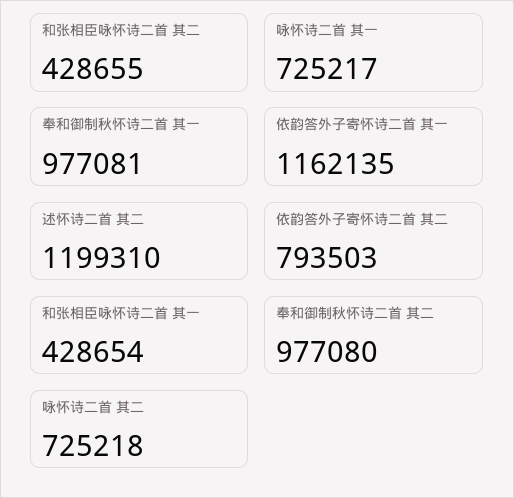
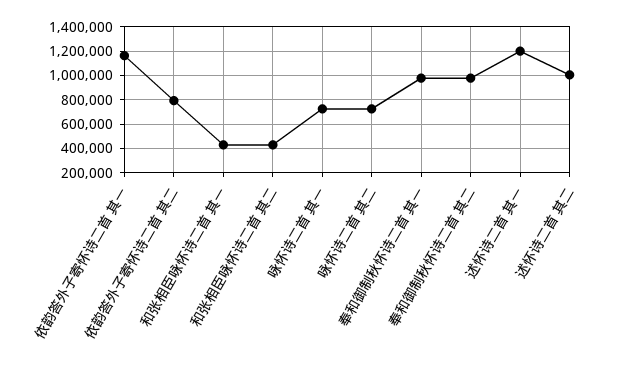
  {
    "和张相臣咏怀诗二首 其二": 428655,
    "咏怀诗二首 其一": 725217,
    "奉和御制秋怀诗二首 其一": 977081,
    "依韵答外子寄怀诗二首 其一": 1162135,
-   "述怀诗二首 其二": 1199310,
+   "述怀诗二首 其二": 1000000,
    "依韵答外子寄怀诗二首 其二": 793503,
    "和张相臣咏怀诗二首 其一": 428654,
    "奉和御制秋怀诗二首 其二": 977080,
-   "咏怀诗二首 其二": 725218
+   "咏怀诗二首 其二": 725218,
+   "述怀诗二首 其一": 1200000
  }

